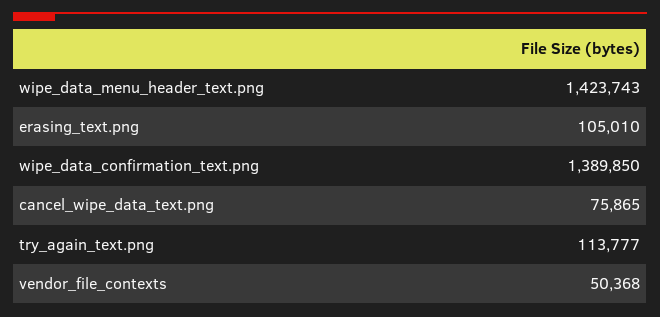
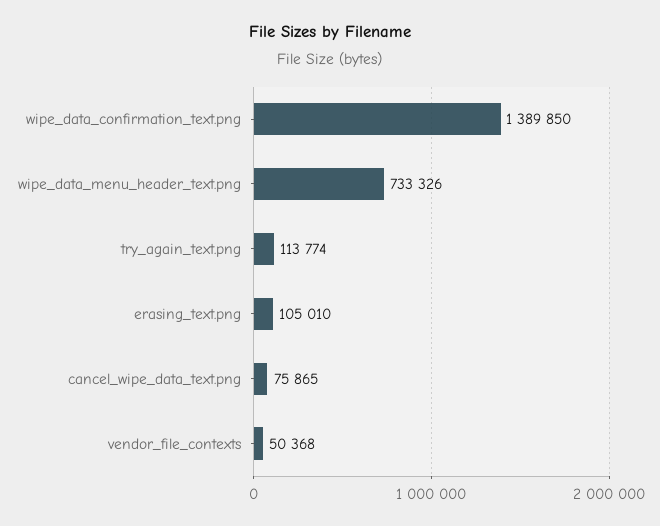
  {
-   "wipe_data_menu_header_text.png": 1423743,
+   "wipe_data_menu_header_text.png": 733326,
    "erasing_text.png": 105010,
    "wipe_data_confirmation_text.png": 1389850,
    "cancel_wipe_data_text.png": 75865,
-   "try_again_text.png": 113777,
+   "try_again_text.png": 113774,
    "vendor_file_contexts": 50368
  }

